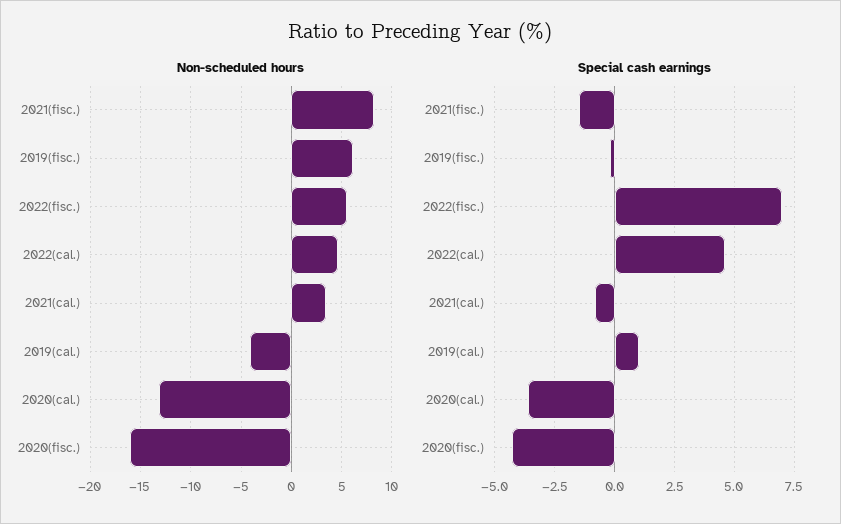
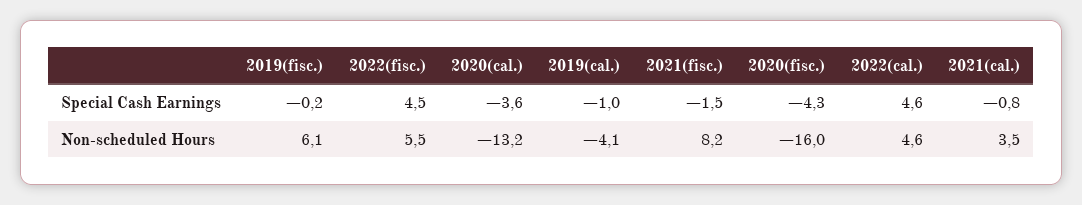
  {
    "Non-scheduled hours": {
      "2021(fisc.)": 8.2,
      "2019(fisc.)": 6.1,
      "2022(fisc.)": 5.5,
      "2022(cal.)": 4.6,
      "2021(cal.)": 3.5,
      "2019(cal.)": -4.1,
      "2020(cal.)": -13.2,
      "2020(fisc.)": -16
    },
    "Special cash earnings": {
      "2021(fisc.)": -1.5,
      "2019(fisc.)": -0.2,
-     "2022(fisc.)": 7,
+     "2022(fisc.)": 4.5,
      "2022(cal.)": 4.6,
      "2021(cal.)": -0.8,
-     "2019(cal.)": 1,
+     "2019(cal.)": -1,
      "2020(cal.)": -3.6,
      "2020(fisc.)": -4.3
    }
  }

